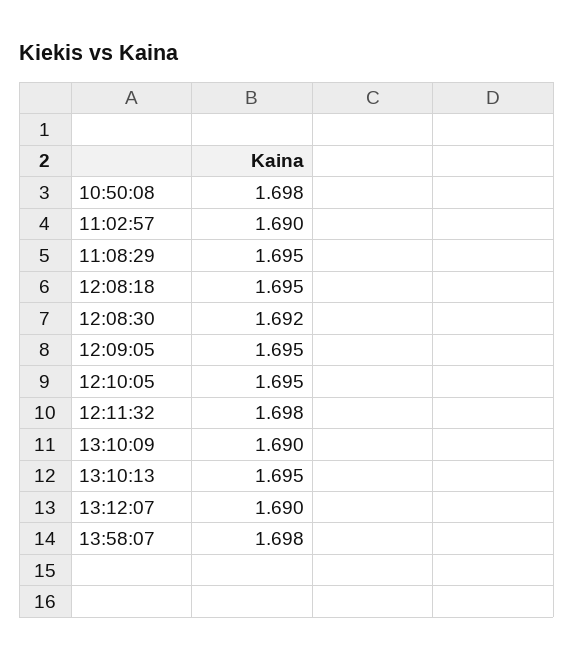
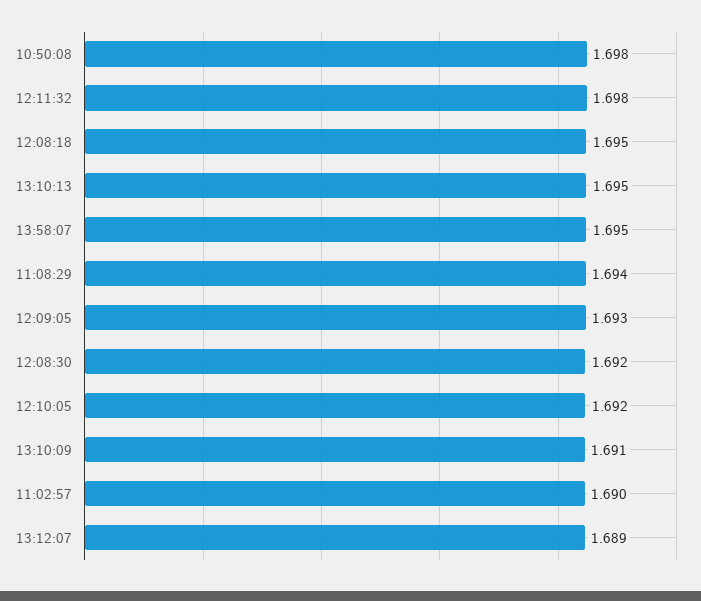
  {
    "10:50:08": 1.698,
    "11:02:57": 1.69,
-   "11:08:29": 1.695,
+   "11:08:29": 1.694,
    "12:08:18": 1.695,
    "12:08:30": 1.692,
-   "12:09:05": 1.695,
+   "12:09:05": 1.693,
-   "12:10:05": 1.695,
+   "12:10:05": 1.692,
    "12:11:32": 1.698,
-   "13:10:09": 1.69,
+   "13:10:09": 1.691,
    "13:10:13": 1.695,
-   "13:12:07": 1.69,
+   "13:12:07": 1.689,
-   "13:58:07": 1.698
+   "13:58:07": 1.695
  }

